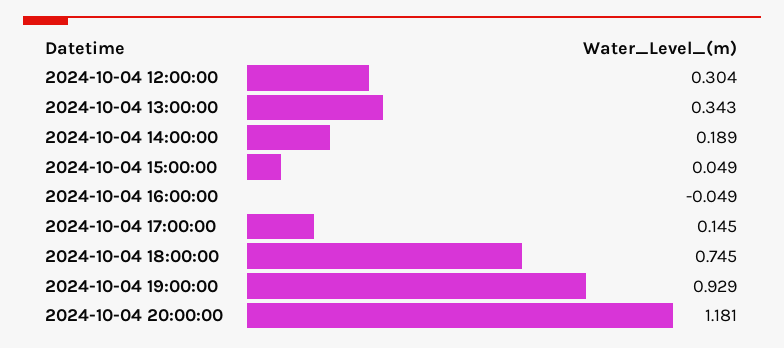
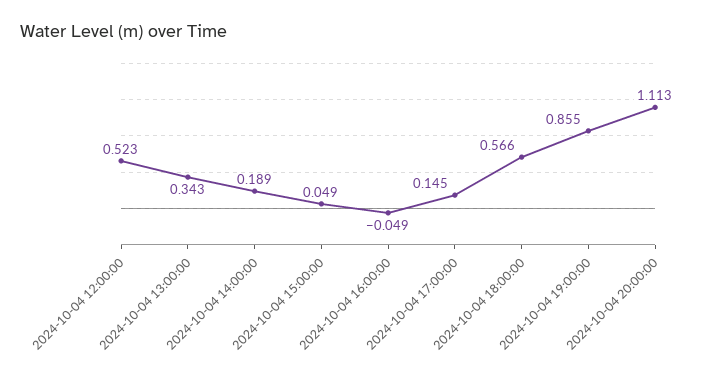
  {
-   "2024-10-04 12:00:00": 0.304,
+   "2024-10-04 12:00:00": 0.523,
    "2024-10-04 13:00:00": 0.343,
    "2024-10-04 14:00:00": 0.189,
    "2024-10-04 15:00:00": 0.049,
    "2024-10-04 16:00:00": -0.049,
    "2024-10-04 17:00:00": 0.145,
-   "2024-10-04 18:00:00": 0.745,
+   "2024-10-04 18:00:00": 0.566,
-   "2024-10-04 19:00:00": 0.929,
+   "2024-10-04 19:00:00": 0.855,
-   "2024-10-04 20:00:00": 1.181
+   "2024-10-04 20:00:00": 1.113
  }

